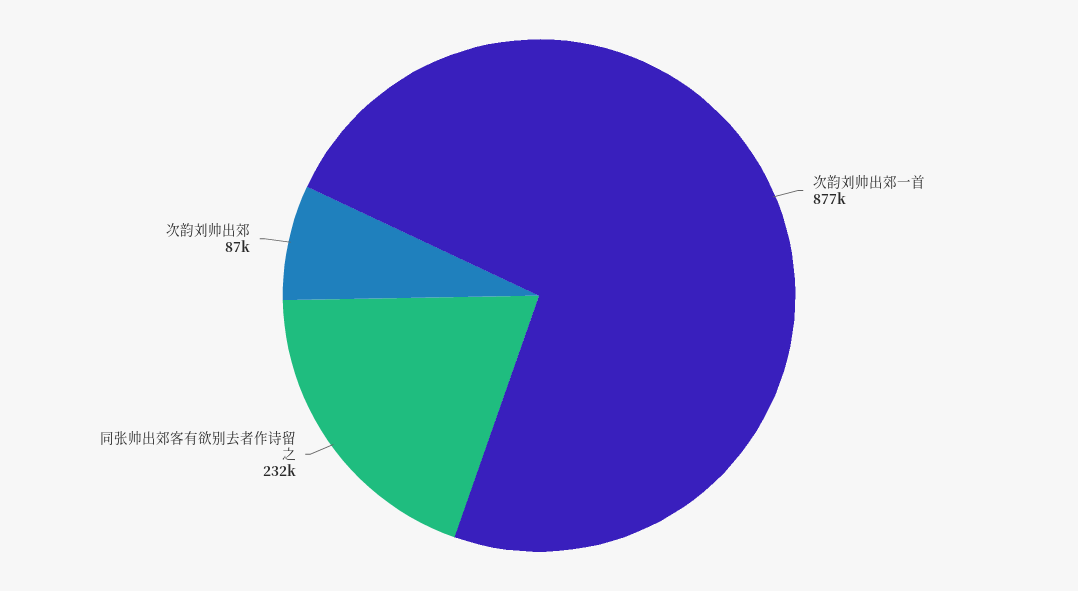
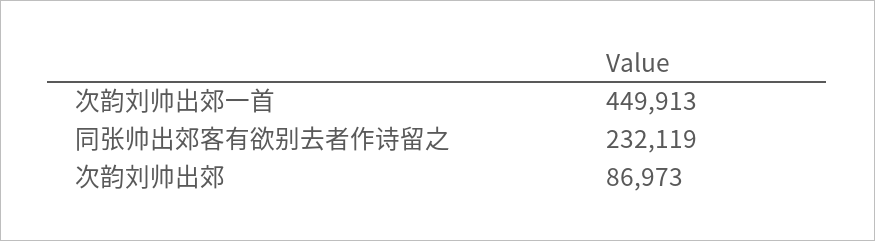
  {
-   "次韵刘帅出郊一首": 877000,
+   "次韵刘帅出郊一首": 449913,
    "同张帅出郊客有欲别去者作诗留之": 232119,
    "次韵刘帅出郊": 86973
  }

